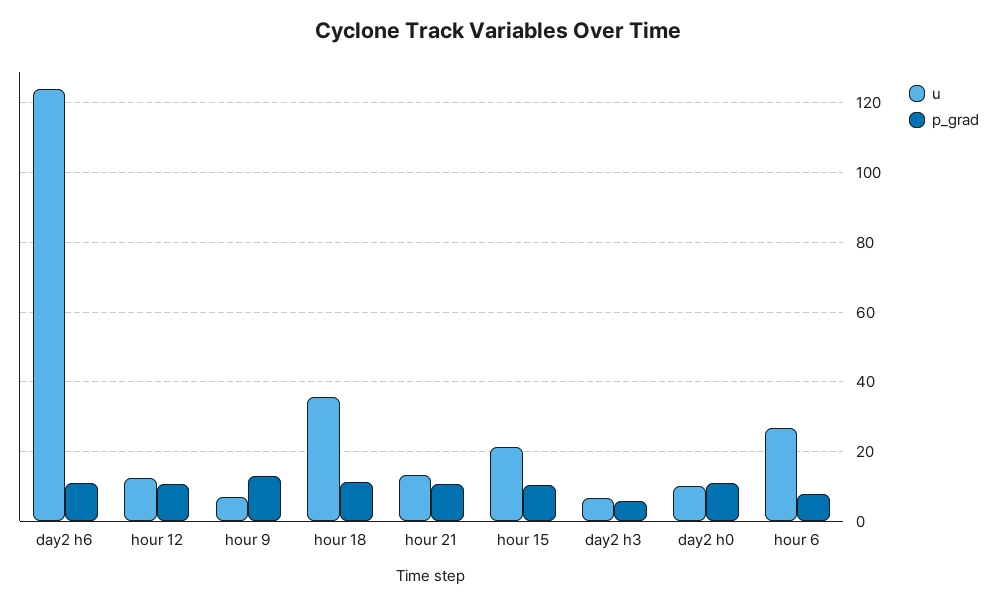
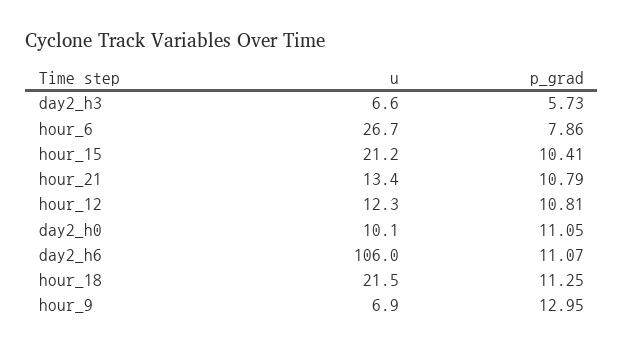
  {
    "u": {
-     "day2 h6": 124,
+     "day2 h6": 106,
      "hour 12": 12.3,
      "hour 9": 6.9,
-     "hour 18": 36,
+     "hour 18": 21.5,
      "hour 21": 13.4,
      "hour 15": 21.2,
      "day2 h3": 6.6,
      "day2 h0": 10.1,
      "hour 6": 26.7
    },
    "p_grad": {
      "day2 h6": 11.07,
      "hour 12": 10.81,
      "hour 9": 12.95,
      "hour 18": 11.25,
      "hour 21": 10.79,
      "hour 15": 10.41,
      "day2 h3": 5.73,
      "day2 h0": 11.05,
      "hour 6": 7.86
    }
  }

